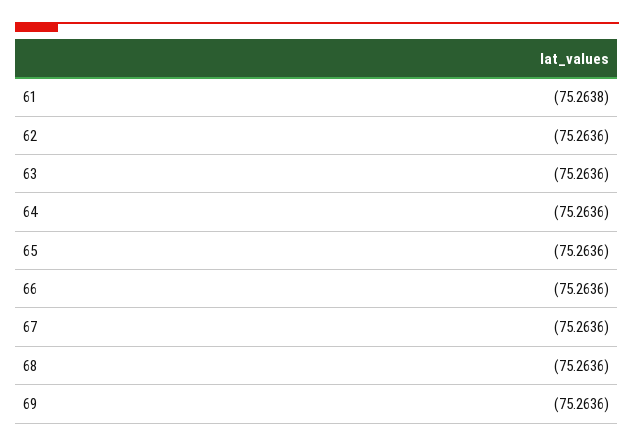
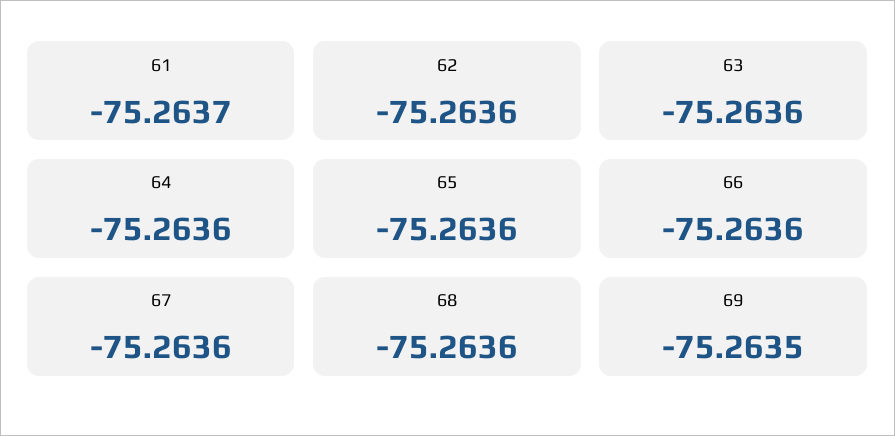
  {
-   "61": -75.2638,
+   "61": -75.2637,
    "62": -75.2636,
    "63": -75.2636,
    "64": -75.2636,
    "65": -75.2636,
    "66": -75.2636,
    "67": -75.2636,
    "68": -75.2636,
-   "69": -75.2636
+   "69": -75.2635
  }

